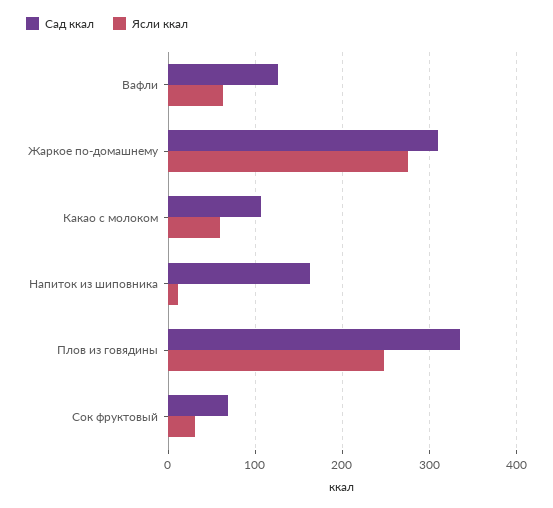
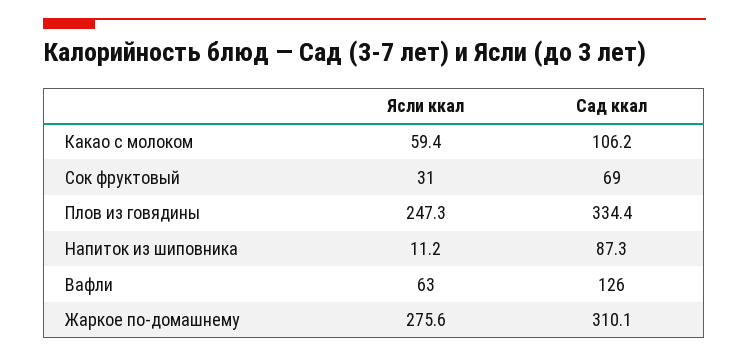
  {
    "Сад ккал": {
      "Вафли": 126,
      "Жаркое по-домашнему": 310.1,
      "Какао с молоком": 106.2,
-     "Напиток из шиповника": 160,
+     "Напиток из шиповника": 87.3,
      "Плов из говядины": 334.4,
      "Сок фруктовый": 69
    },
    "Ясли ккал": {
      "Вафли": 63,
      "Жаркое по-домашнему": 275.6,
      "Какао с молоком": 59.4,
      "Напиток из шиповника": 11.2,
      "Плов из говядины": 247.3,
      "Сок фруктовый": 31
    }
  }

